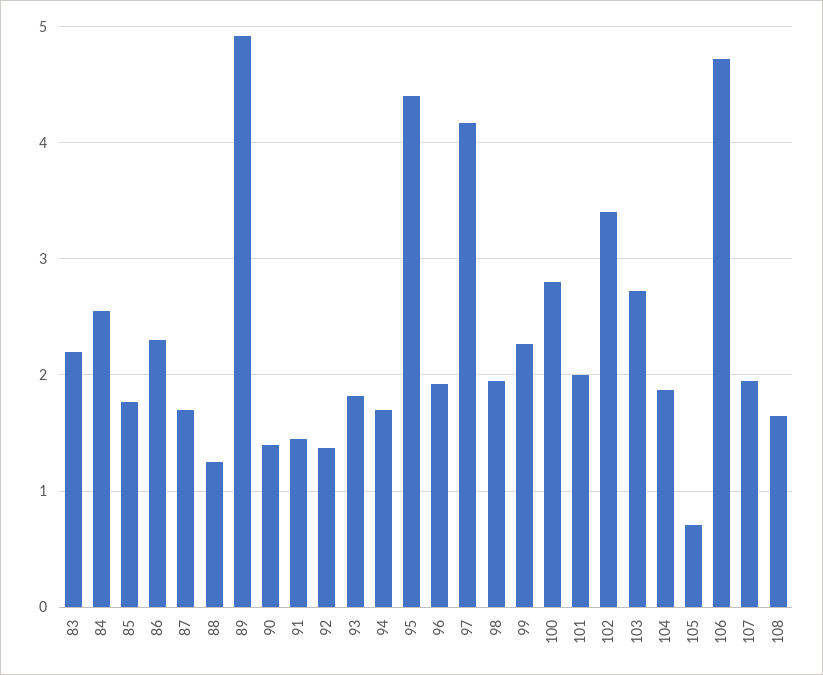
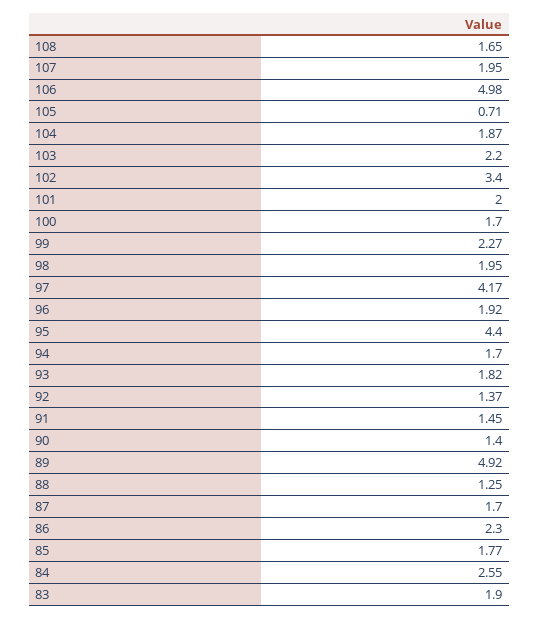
  {
-   "83": 2.2,
+   "83": 1.9,
    "84": 2.55,
    "85": 1.77,
    "86": 2.3,
    "87": 1.7,
    "88": 1.25,
    "89": 4.92,
    "90": 1.4,
    "91": 1.45,
    "92": 1.37,
    "93": 1.82,
    "94": 1.7,
    "95": 4.4,
    "96": 1.92,
    "97": 4.17,
    "98": 1.95,
    "99": 2.27,
-   "100": 2.8,
+   "100": 1.7,
    "101": 2,
    "102": 3.4,
-   "103": 2.7,
+   "103": 2.2,
    "104": 1.87,
    "105": 0.71,
-   "106": 4.7,
+   "106": 4.98,
    "107": 1.95,
    "108": 1.65
  }

